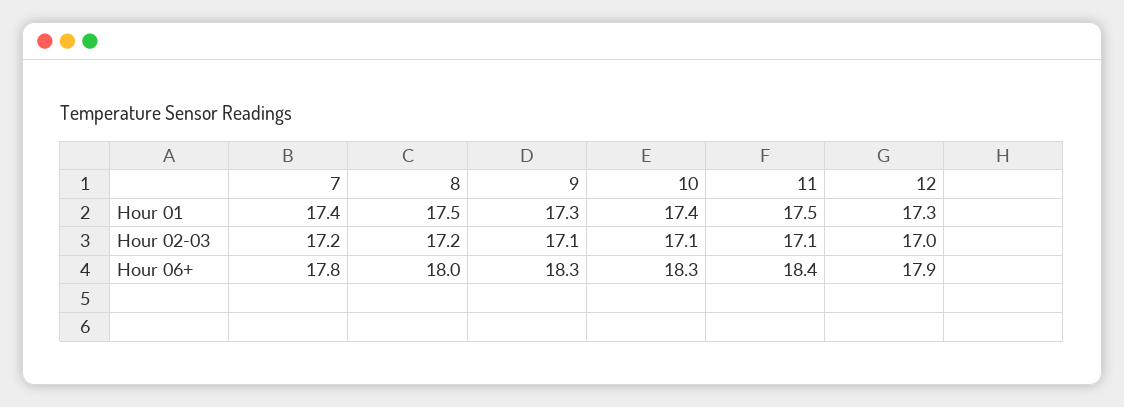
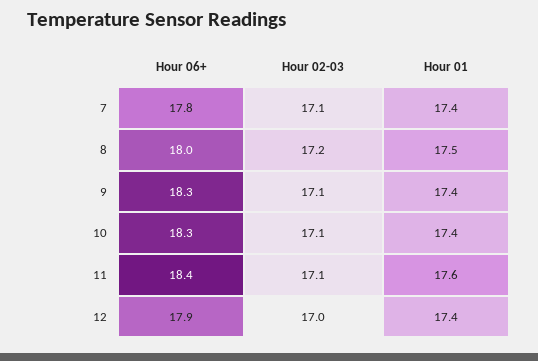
  {
    "7": {
      "Hour 01": 17.4,
-     "Hour 02-03": 17.2,
+     "Hour 02-03": 17.1,
      "Hour 06+": 17.8
    },
    "8": {
      "Hour 01": 17.5,
      "Hour 02-03": 17.2,
      "Hour 06+": 18
    },
    "9": {
-     "Hour 01": 17.3,
+     "Hour 01": 17.4,
      "Hour 02-03": 17.1,
      "Hour 06+": 18.3
    },
    "10": {
      "Hour 01": 17.4,
      "Hour 02-03": 17.1,
      "Hour 06+": 18.3
    },
    "11": {
-     "Hour 01": 17.5,
+     "Hour 01": 17.6,
      "Hour 02-03": 17.1,
      "Hour 06+": 18.4
    },
    "12": {
-     "Hour 01": 17.3,
+     "Hour 01": 17.4,
      "Hour 02-03": 17,
      "Hour 06+": 17.9
    }
  }

